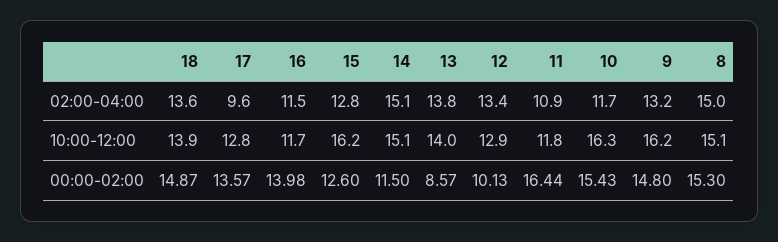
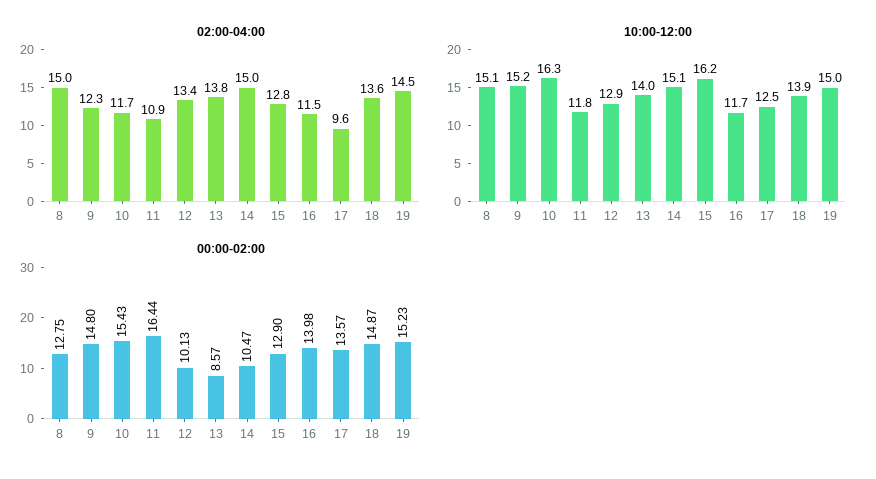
  {
    "02:00-04:00": {
      "18": 13.6,
      "17": 9.6,
      "16": 11.5,
      "15": 12.8,
-     "14": 15.1,
+     "14": 15,
      "13": 13.8,
      "12": 13.4,
      "11": 10.9,
      "10": 11.7,
-     "9": 13.2,
+     "9": 12.3,
-     "8": 15
+     "8": 15,
+     "19": 14.5
    },
    "10:00-12:00": {
      "18": 13.9,
-     "17": 12.8,
+     "17": 12.5,
      "16": 11.7,
      "15": 16.2,
      "14": 15.1,
      "13": 14,
      "12": 12.9,
      "11": 11.8,
      "10": 16.3,
-     "9": 16.2,
+     "9": 15.2,
-     "8": 15.1
+     "8": 15.1,
+     "19": 15
    },
    "00:00-02:00": {
      "18": 14.87,
      "17": 13.57,
      "16": 13.98,
-     "15": 12.6,
+     "15": 12.9,
-     "14": 11.5,
+     "14": 10.47,
      "13": 8.57,
      "12": 10.13,
      "11": 16.44,
      "10": 15.43,
      "9": 14.8,
-     "8": 15.3
+     "8": 12.75,
+     "19": 15.23
    }
  }

